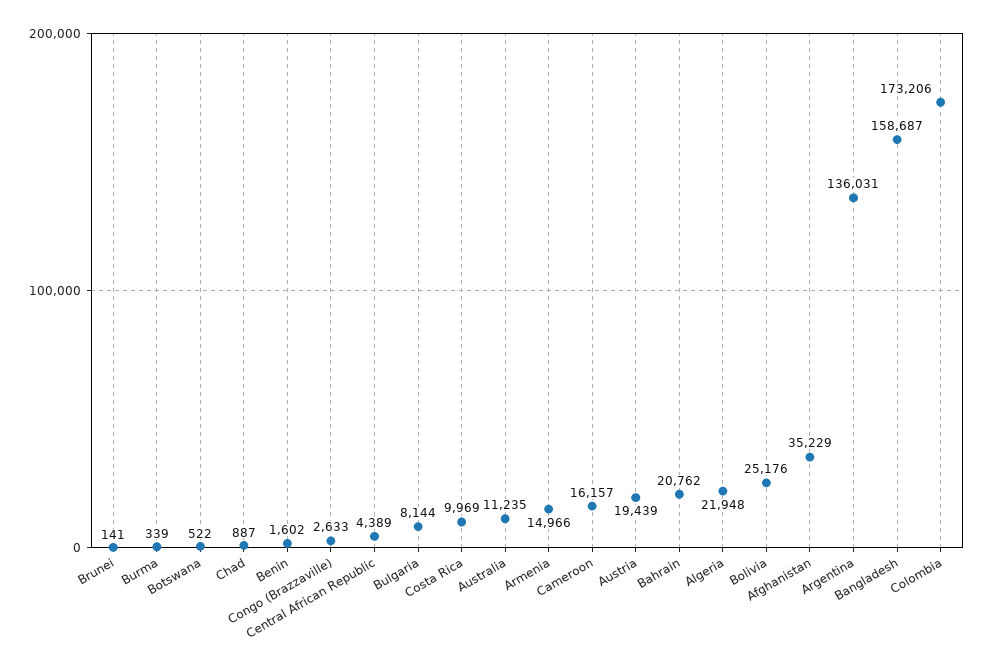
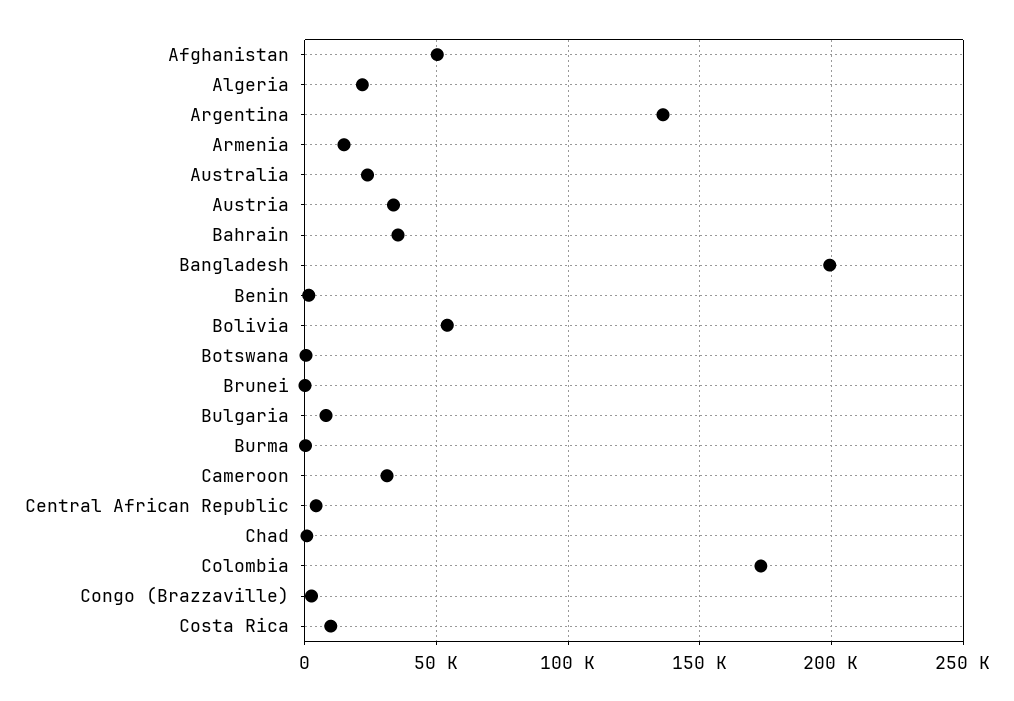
  {
    "Brunei": 141,
    "Burma": 339,
    "Botswana": 522,
    "Chad": 887,
    "Benin": 1602,
    "Congo (Brazzaville)": 2633,
    "Central African Republic": 4389,
    "Bulgaria": 8144,
    "Costa Rica": 9969,
-   "Australia": 11235,
+   "Australia": 25000,
    "Armenia": 14966,
-   "Cameroon": 16157,
+   "Cameroon": 30000,
-   "Austria": 19439,
+   "Austria": 35000,
-   "Bahrain": 20762,
+   "Bahrain": 35000,
    "Algeria": 21948,
-   "Bolivia": 25176,
+   "Bolivia": 55000,
-   "Afghanistan": 35229,
+   "Afghanistan": 50000,
    "Argentina": 136031,
-   "Bangladesh": 158687,
+   "Bangladesh": 200000,
    "Colombia": 173206
  }

